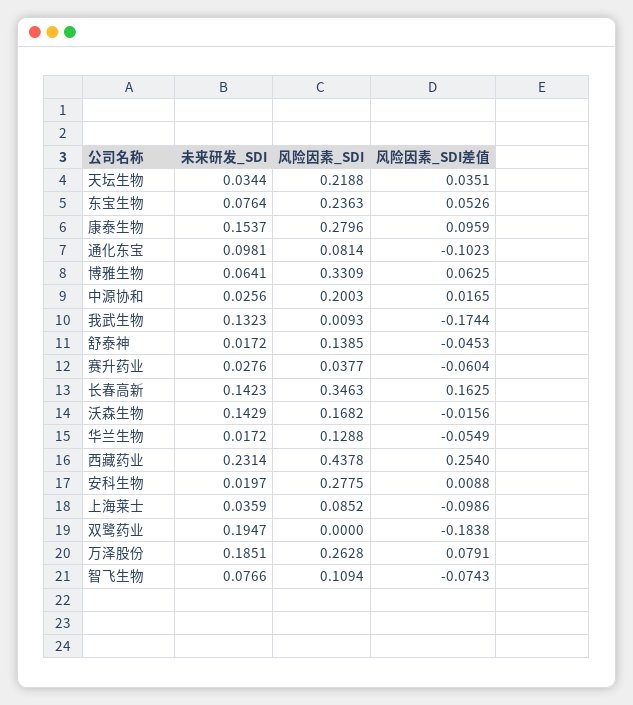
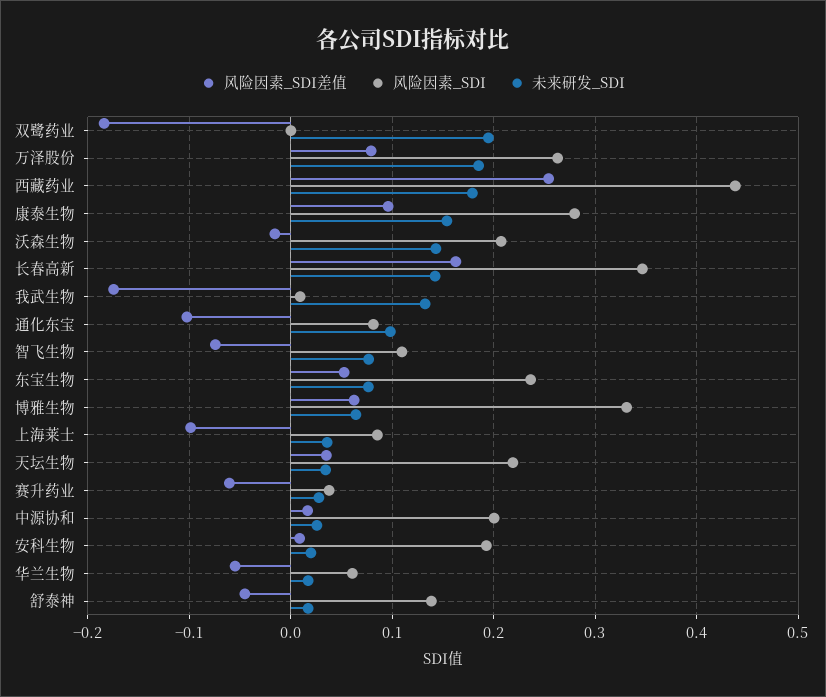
  {
    "未来研发_SDI": {
      "天坛生物": 0.0344,
      "东宝生物": 0.0764,
      "康泰生物": 0.1537,
      "通化东宝": 0.0981,
      "博雅生物": 0.0641,
      "中源协和": 0.0256,
      "我武生物": 0.1323,
      "舒泰神": 0.0172,
      "赛升药业": 0.0276,
      "长春高新": 0.1423,
      "沃森生物": 0.1429,
      "华兰生物": 0.0172,
-     "西藏药业": 0.2314,
+     "西藏药业": 0.18,
      "安科生物": 0.0197,
      "上海莱士": 0.0359,
      "双鹭药业": 0.1947,
      "万泽股份": 0.1851,
      "智飞生物": 0.0766
    },
    "风险因素_SDI": {
      "天坛生物": 0.2188,
      "东宝生物": 0.2363,
      "康泰生物": 0.2796,
      "通化东宝": 0.0814,
      "博雅生物": 0.3309,
      "中源协和": 0.2003,
      "我武生物": 0.0093,
      "舒泰神": 0.1385,
      "赛升药业": 0.0377,
      "长春高新": 0.3463,
-     "沃森生物": 0.1682,
+     "沃森生物": 0.21,
-     "华兰生物": 0.1288,
+     "华兰生物": 0.06,
      "西藏药业": 0.4378,
-     "安科生物": 0.2775,
+     "安科生物": 0.19,
      "上海莱士": 0.0852,
      "双鹭药业": 0,
      "万泽股份": 0.2628,
      "智飞生物": 0.1094
    },
    "风险因素_SDI差值": {
      "天坛生物": 0.0351,
      "东宝生物": 0.0526,
      "康泰生物": 0.0959,
      "通化东宝": -0.1023,
      "博雅生物": 0.0625,
      "中源协和": 0.0165,
      "我武生物": -0.1744,
      "舒泰神": -0.0453,
      "赛升药业": -0.0604,
      "长春高新": 0.1625,
      "沃森生物": -0.0156,
      "华兰生物": -0.0549,
      "西藏药业": 0.254,
      "安科生物": 0.0088,
      "上海莱士": -0.0986,
      "双鹭药业": -0.1838,
      "万泽股份": 0.0791,
      "智飞生物": -0.0743
    }
  }

